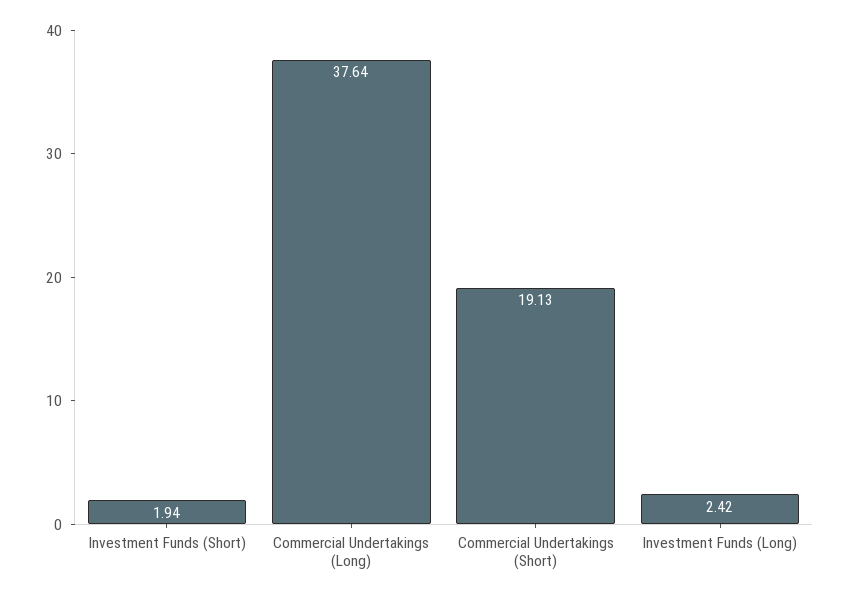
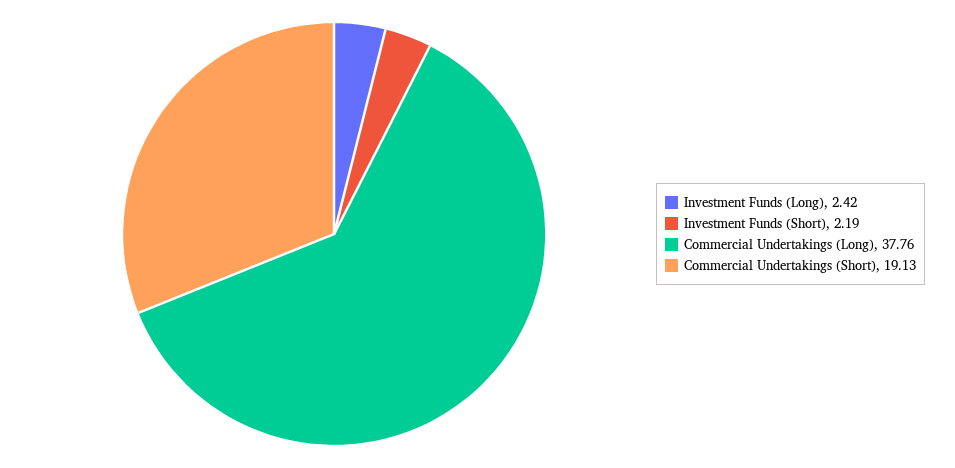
  {
-   "Investment Funds (Short)": 1.94,
+   "Investment Funds (Short)": 2.19,
-   "Commercial Undertakings (Long)": 37.64,
+   "Commercial Undertakings (Long)": 37.76,
    "Commercial Undertakings (Short)": 19.13,
    "Investment Funds (Long)": 2.42
  }

